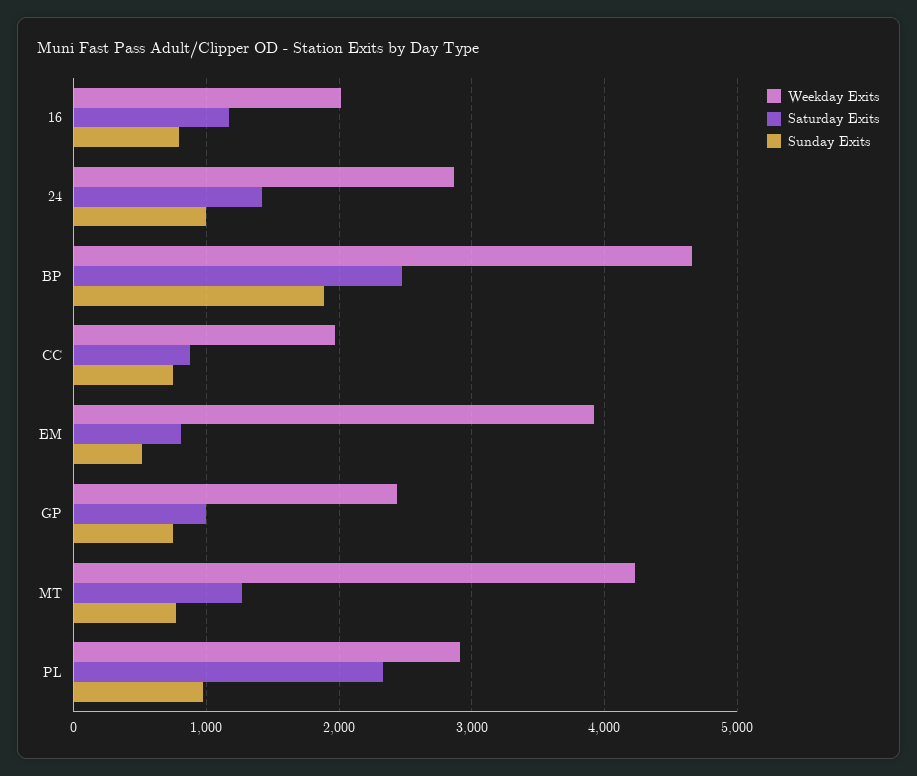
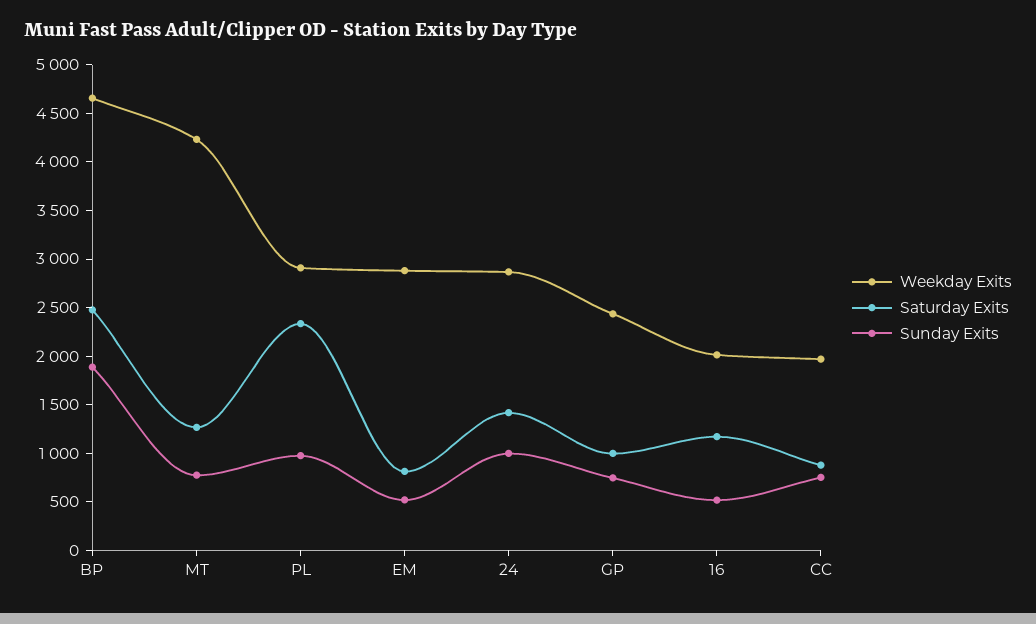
  {
    "Weekday Exits": {
      "16": 2000,
      "24": 2900,
      "BP": 4700,
      "CC": 2000,
-     "EM": 3900,
+     "EM": 2900,
      "GP": 2400,
      "MT": 4200,
      "PL": 2900
    },
    "Saturday Exits": {
      "16": 1200,
      "24": 1400,
      "BP": 2500,
      "CC": 900,
      "EM": 800,
      "GP": 1000,
      "MT": 1300,
      "PL": 2300
    },
    "Sunday Exits": {
-     "16": 800,
+     "16": 500,
      "24": 1000,
      "BP": 1900,
      "CC": 800,
      "EM": 500,
      "GP": 700,
      "MT": 800,
      "PL": 1000
    }
  }

